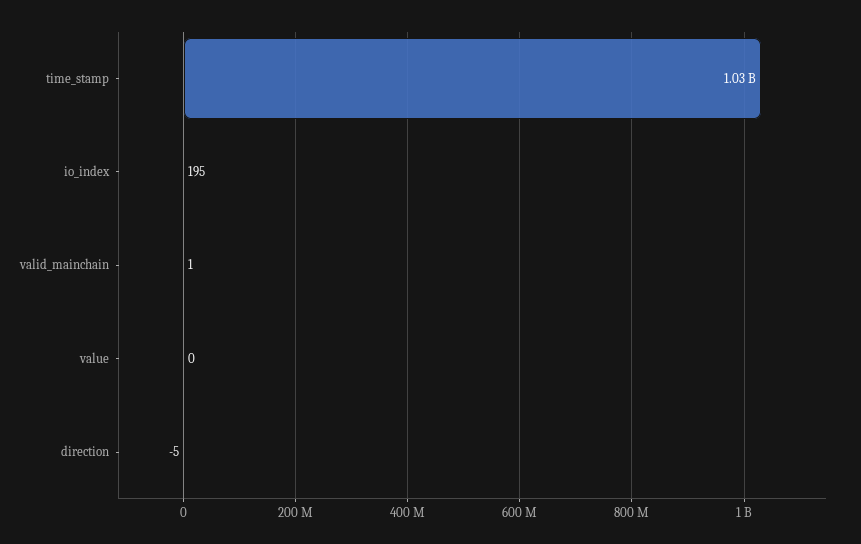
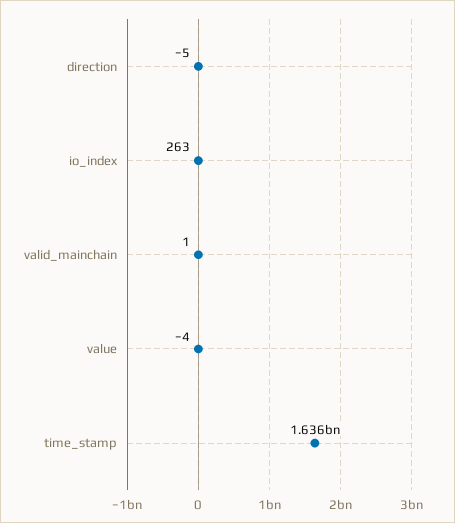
  {
-   "time_stamp": 1030000000,
+   "time_stamp": 1636000000,
-   "io_index": 195,
+   "io_index": 263,
    "valid_mainchain": 1,
-   "value": 0,
+   "value": -4,
    "direction": -5
  }

